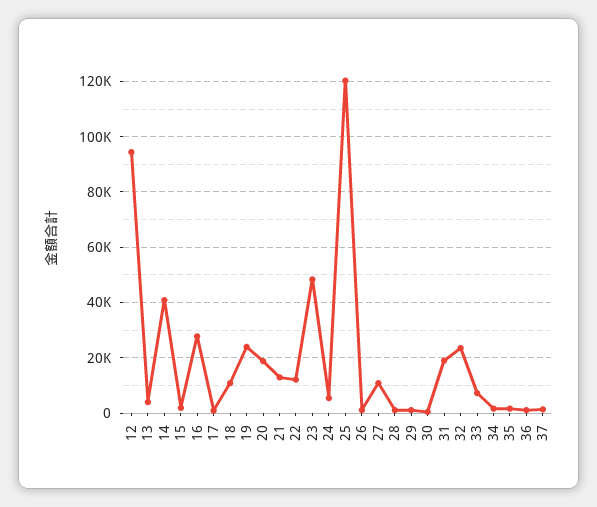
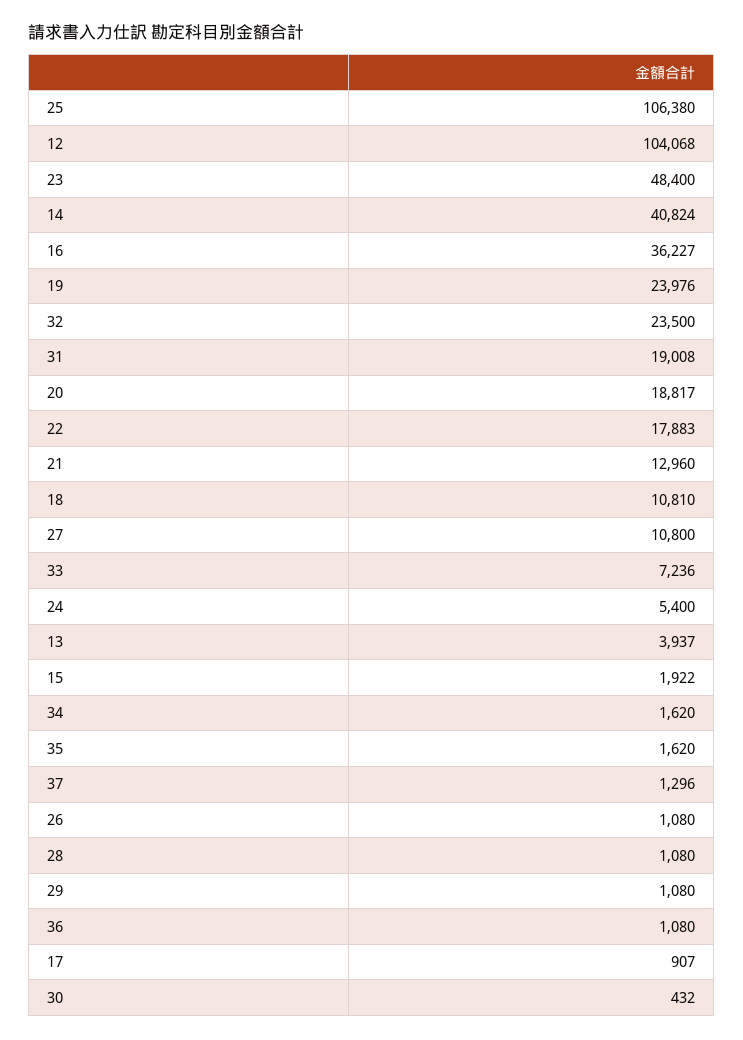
  {
-   "12": 95000,
+   "12": 104068,
    "13": 3937,
    "14": 40824,
    "15": 1922,
-   "16": 27500,
+   "16": 36227,
    "17": 907,
    "18": 10810,
    "19": 23976,
    "20": 18817,
    "21": 12960,
-   "22": 12500,
+   "22": 17883,
    "23": 48400,
    "24": 5400,
-   "25": 120000,
+   "25": 106380,
    "26": 1080,
    "27": 10800,
    "28": 1080,
    "29": 1080,
    "30": 432,
    "31": 19008,
    "32": 23500,
    "33": 7236,
    "34": 1620,
    "35": 1620,
    "36": 1080,
    "37": 1296
  }

